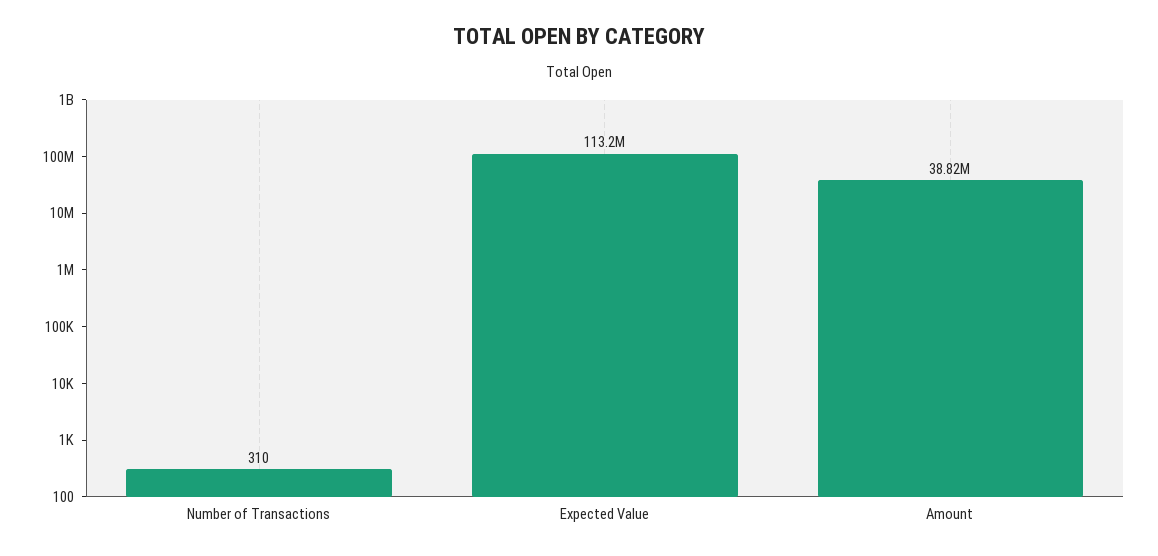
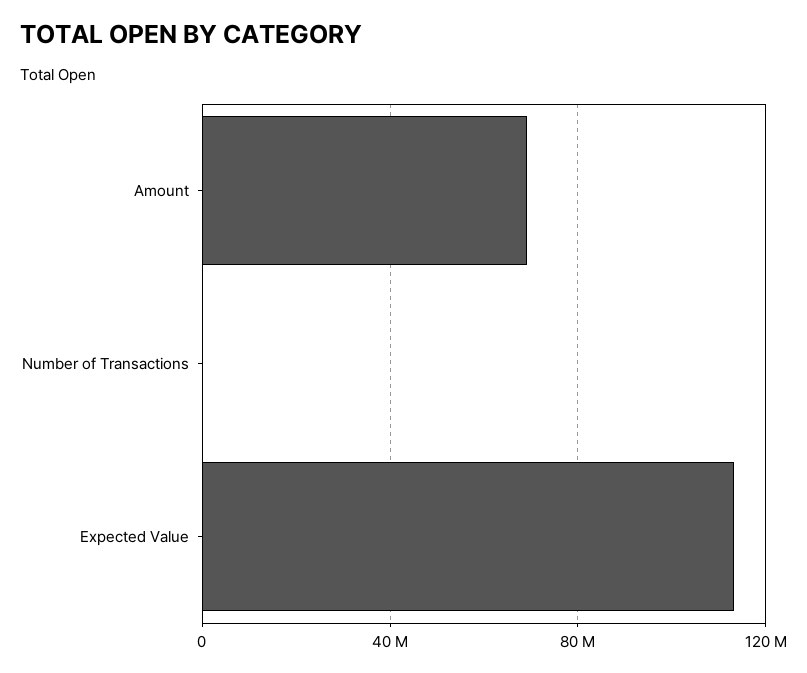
  {
    "Number of Transactions": 310,
    "Expected Value": 113200000,
-   "Amount": 38820000
+   "Amount": 70000000
  }

